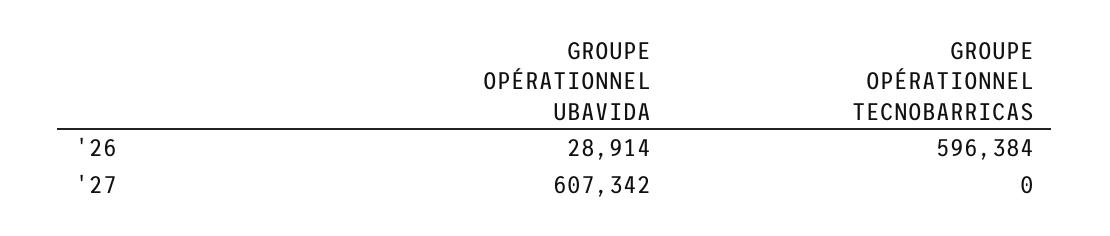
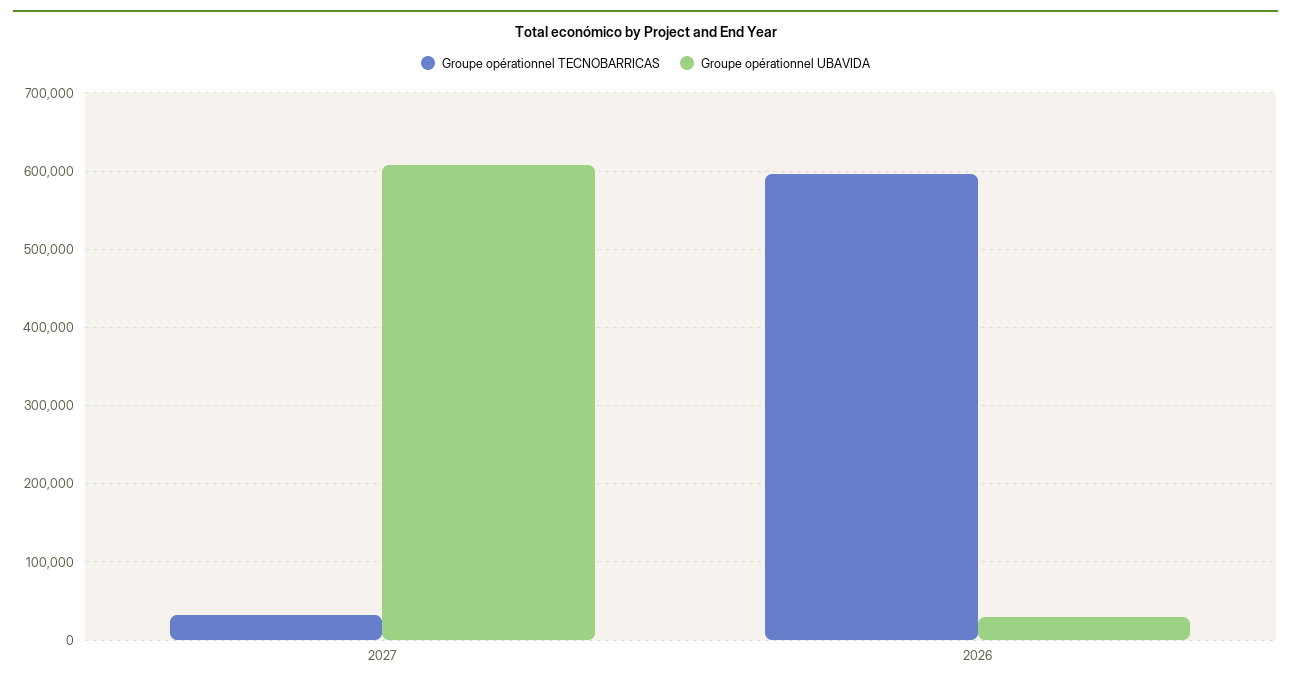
  {
    "GROUPE OPÉRATIONNEL UBAVIDA": {
      "'26": 28914,
      "'27": 607342
    },
    "GROUPE OPÉRATIONNEL TECNOBARRICAS": {
      "'26": 596384,
-     "'27": 0
+     "'27": 30000
    }
  }

